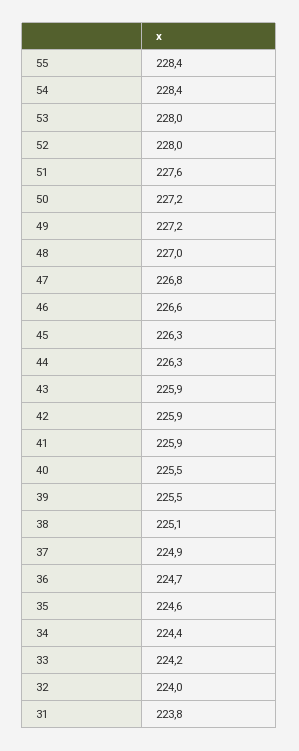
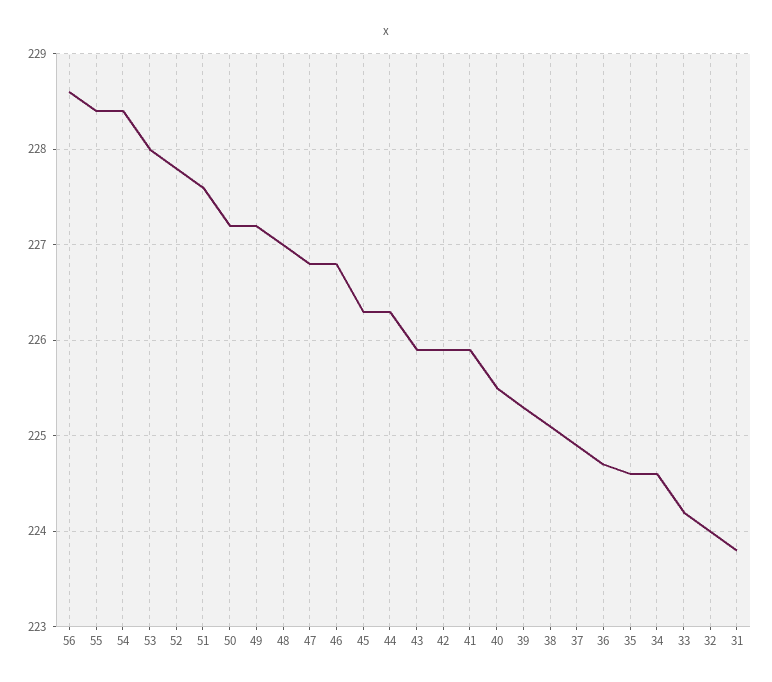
  {
    "55": 228.4,
    "54": 228.4,
    "53": 228,
-   "52": 228,
+   "52": 227.8,
    "51": 227.6,
    "50": 227.2,
    "49": 227.2,
    "48": 227,
    "47": 226.8,
-   "46": 226.6,
+   "46": 226.8,
    "45": 226.3,
    "44": 226.3,
    "43": 225.9,
    "42": 225.9,
    "41": 225.9,
    "40": 225.5,
-   "39": 225.5,
+   "39": 225.3,
    "38": 225.1,
    "37": 224.9,
    "36": 224.7,
    "35": 224.6,
-   "34": 224.4,
+   "34": 224.6,
    "33": 224.2,
    "32": 224,
-   "31": 223.8
+   "31": 223.8,
+   "56": 228.6
  }

